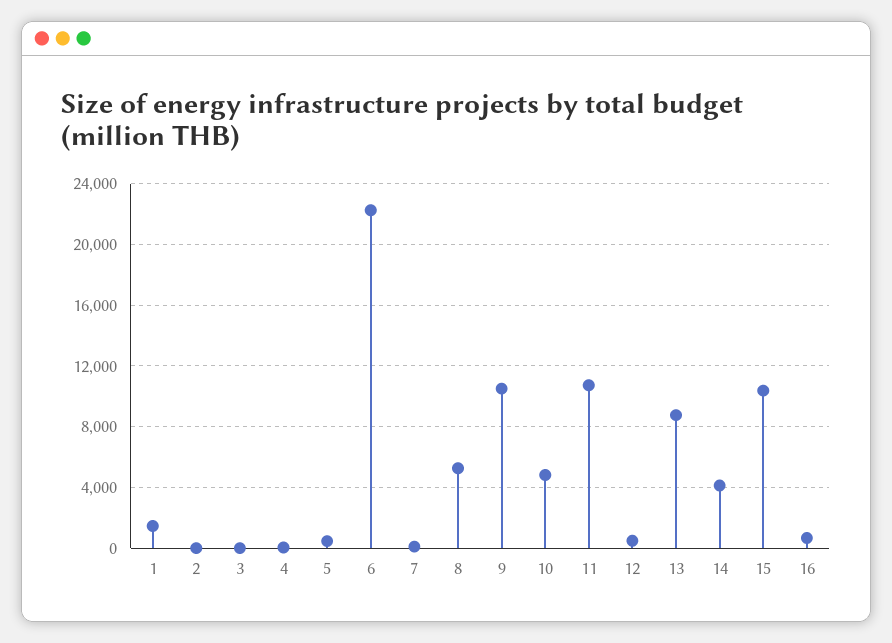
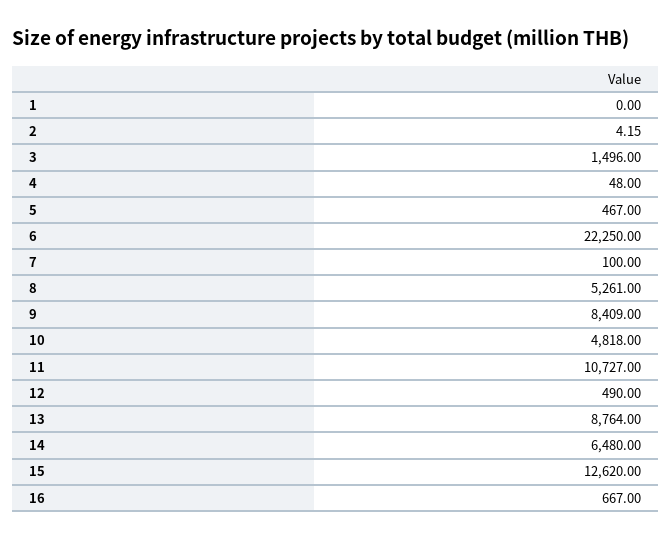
  {
-   "1": 1500,
+   "1": 0,
    "2": 4.15,
-   "3": 0,
+   "3": 1496,
    "4": 48,
    "5": 467,
    "6": 22250,
    "7": 100,
    "8": 5261,
-   "9": 10500,
+   "9": 8409,
    "10": 4818,
    "11": 10727,
    "12": 490,
    "13": 8764,
-   "14": 4000,
+   "14": 6480,
-   "15": 10500,
+   "15": 12620,
    "16": 667
  }

